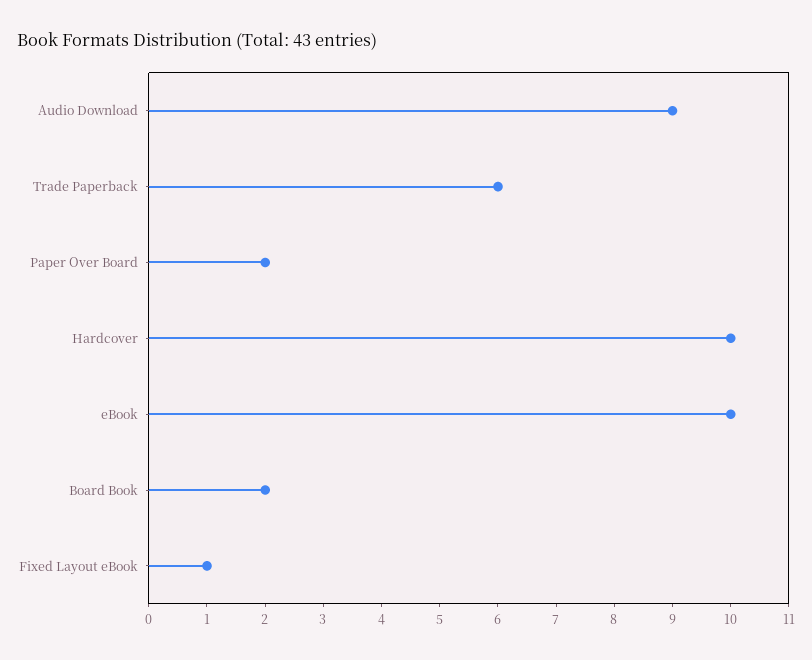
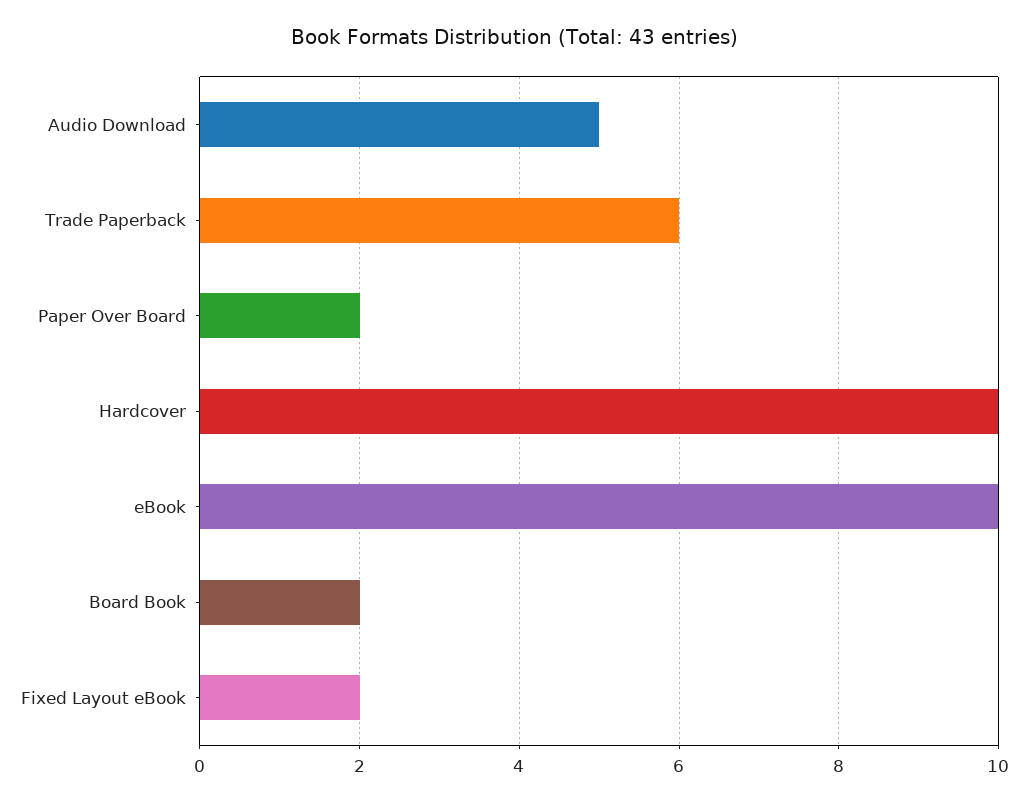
  {
-   "Audio Download": 9,
+   "Audio Download": 5,
    "Trade Paperback": 6,
    "Paper Over Board": 2,
    "Hardcover": 10,
    "eBook": 10,
    "Board Book": 2,
-   "Fixed Layout eBook": 1
+   "Fixed Layout eBook": 2
  }

